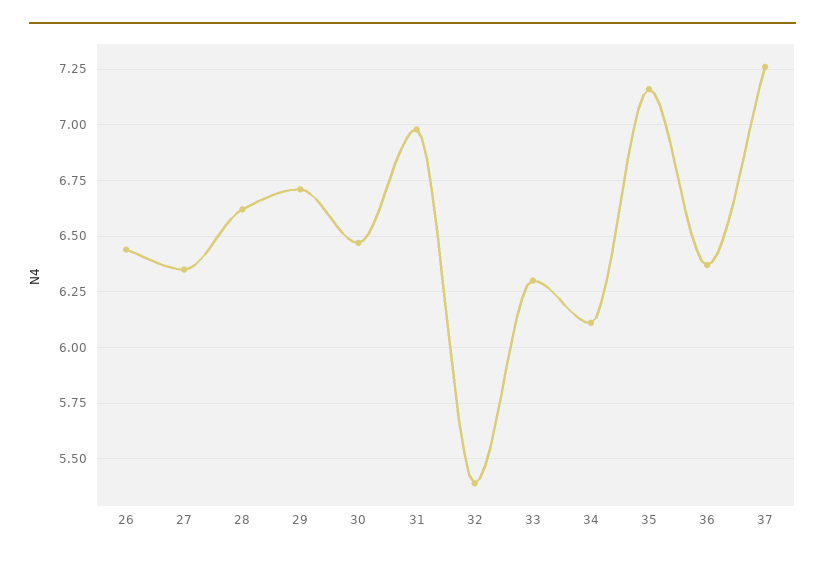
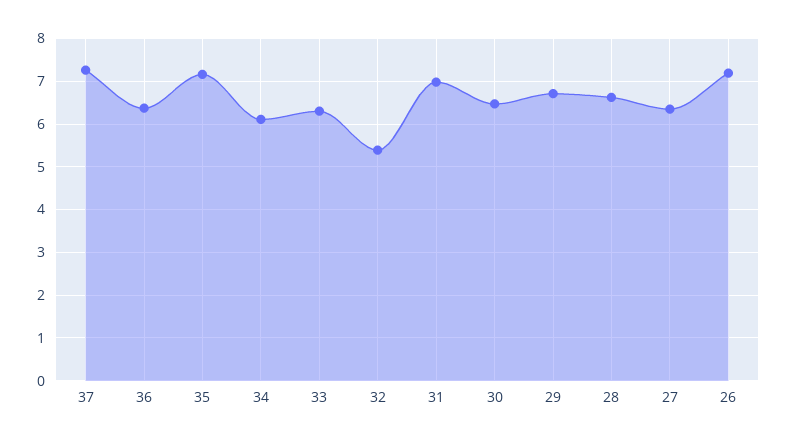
  {
-   "26": 6.45,
+   "26": 7.2,
    "27": 6.35,
    "28": 6.6,
    "29": 6.7,
    "30": 6.45,
    "31": 7,
    "32": 5.4,
    "33": 6.3,
    "34": 6.1,
    "35": 7.15,
    "36": 6.35,
    "37": 7.25
  }

